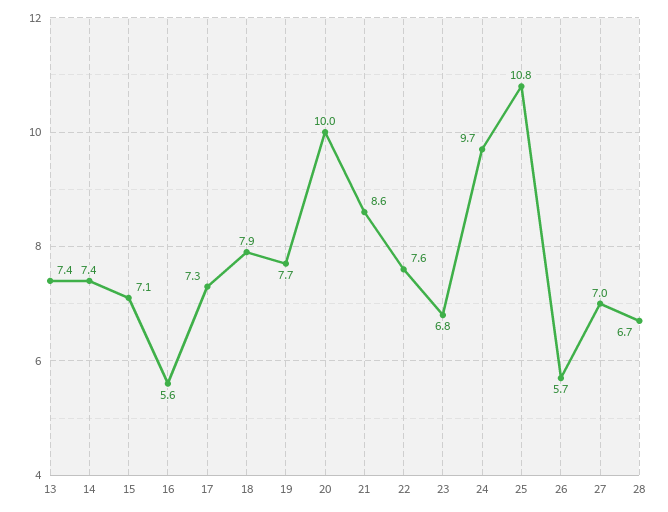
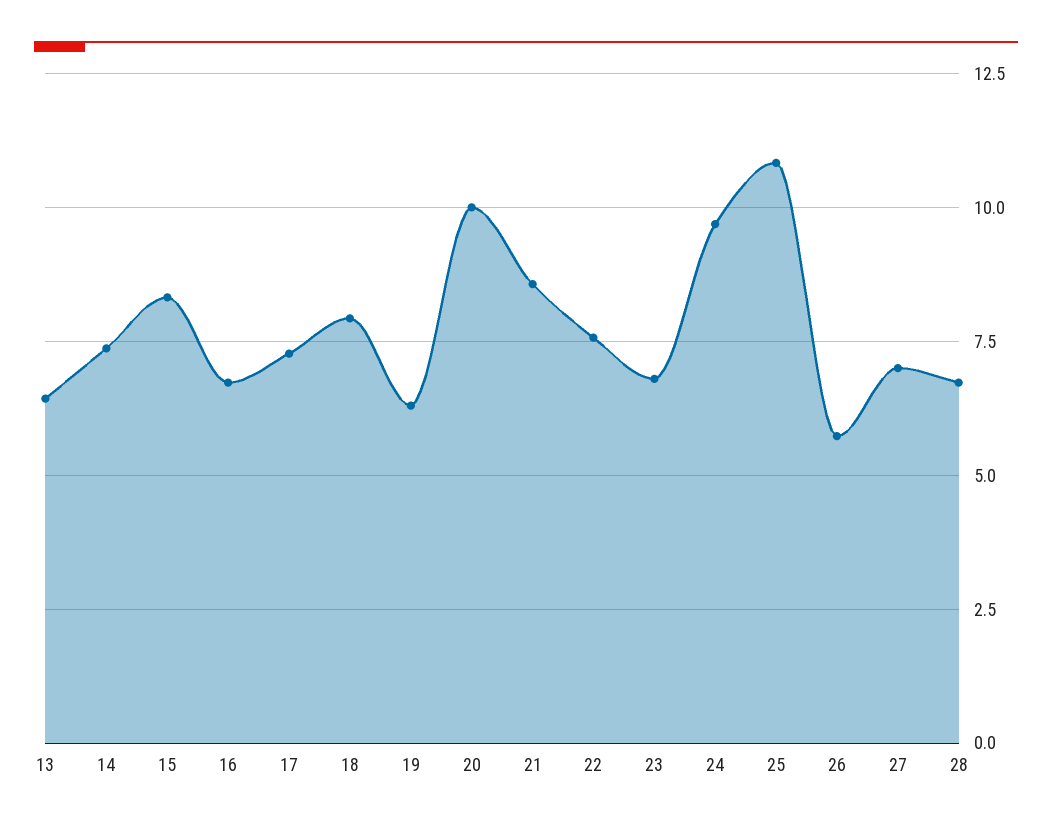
  {
-   "13": 7.4,
+   "13": 6.5,
    "14": 7.4,
-   "15": 7.1,
+   "15": 8.25,
-   "16": 5.6,
+   "16": 6.75,
    "17": 7.3,
    "18": 7.9,
-   "19": 7.7,
+   "19": 6.25,
    "20": 10,
    "21": 8.6,
    "22": 7.6,
    "23": 6.8,
    "24": 9.7,
    "25": 10.8,
    "26": 5.7,
    "27": 7,
    "28": 6.7
  }

